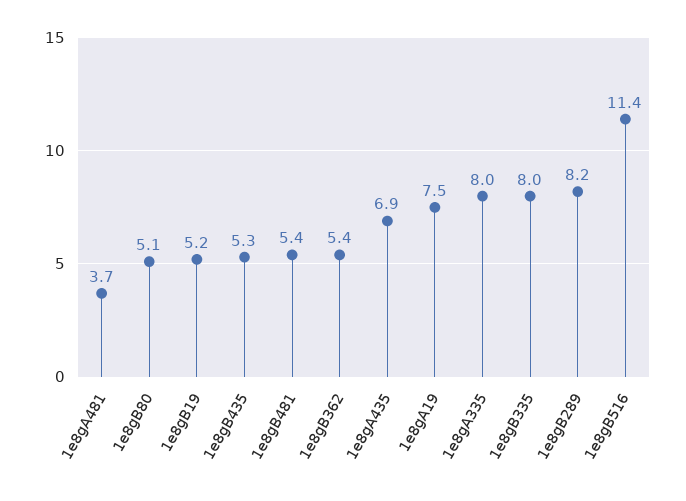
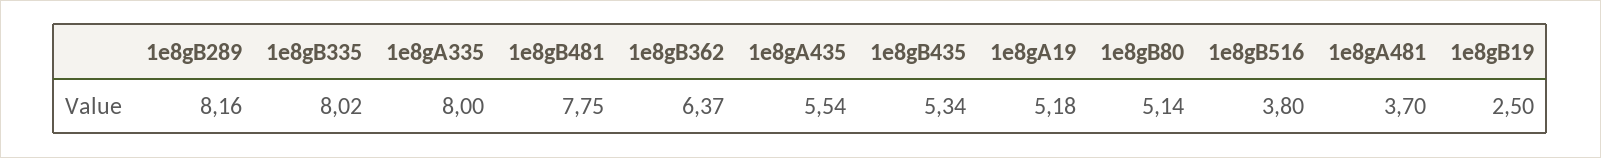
  {
    "1e8gA481": 3.7,
    "1e8gB80": 5.14,
-   "1e8gB19": 5.2,
+   "1e8gB19": 2.5,
    "1e8gB435": 5.34,
-   "1e8gB481": 5.4,
+   "1e8gB481": 7.75,
-   "1e8gB362": 5.4,
+   "1e8gB362": 6.37,
-   "1e8gA435": 6.9,
+   "1e8gA435": 5.54,
-   "1e8gA19": 7.5,
+   "1e8gA19": 5.18,
    "1e8gA335": 8,
    "1e8gB335": 8.02,
    "1e8gB289": 8.16,
-   "1e8gB516": 11.4
+   "1e8gB516": 3.8
  }

